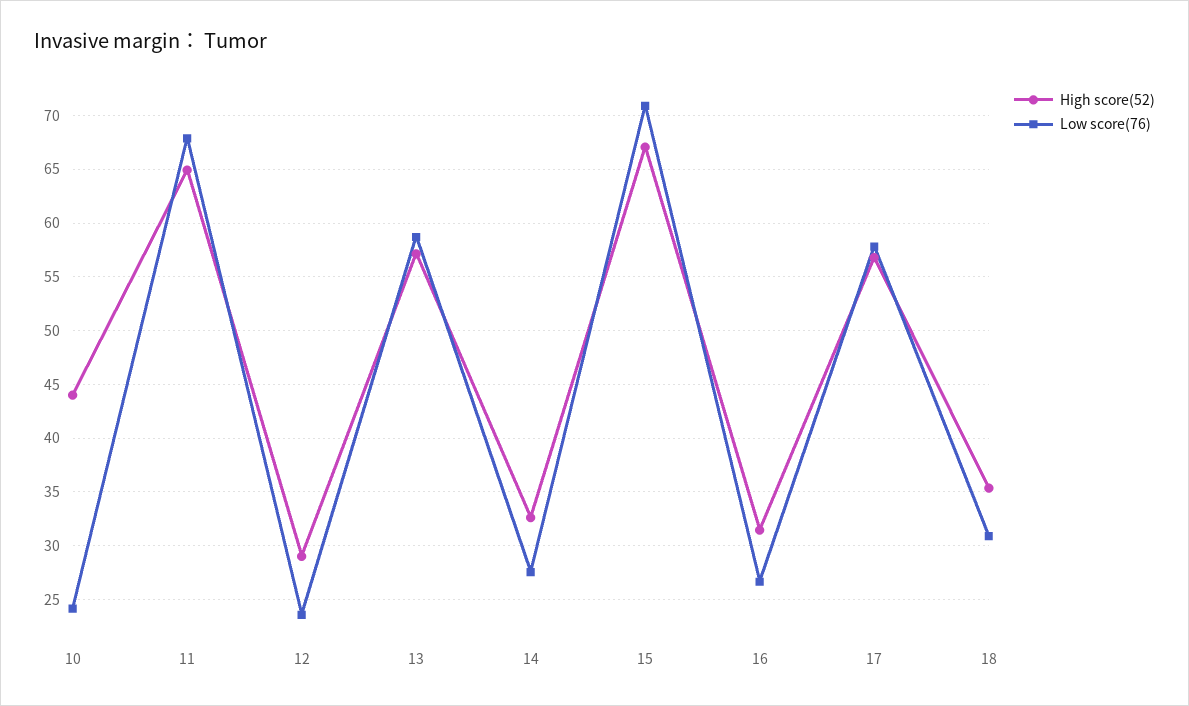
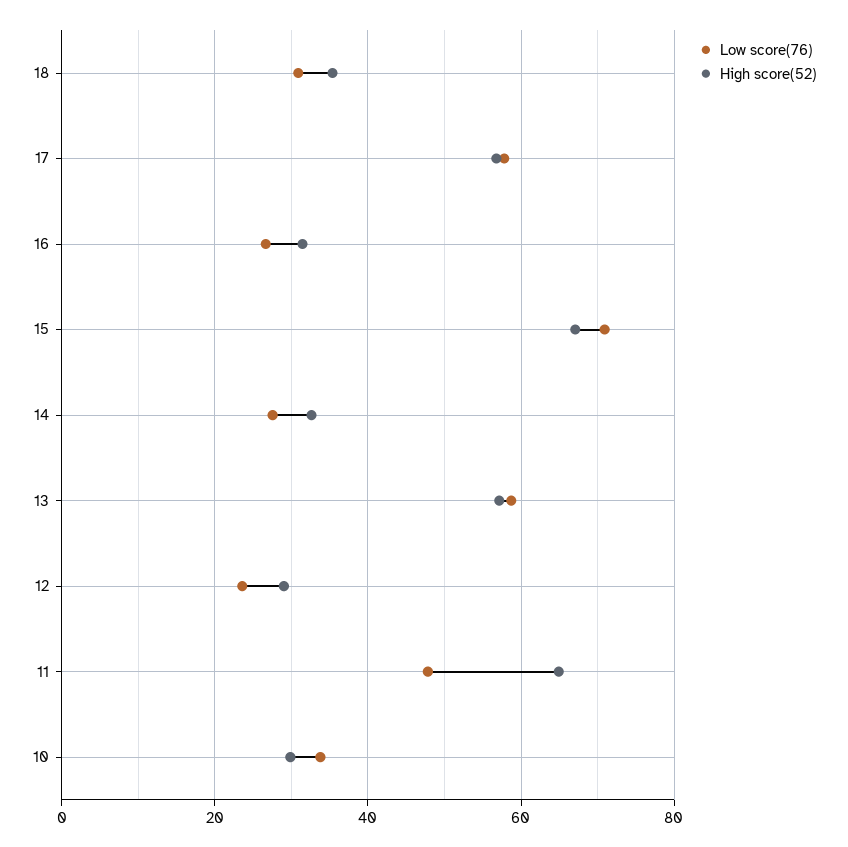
  {
    "High score(52)": {
-     "10": 44,
+     "10": 30,
      "11": 65,
      "12": 29,
      "13": 57,
      "14": 33,
      "15": 67,
      "16": 31,
      "17": 57,
      "18": 35
    },
    "Low score(76)": {
-     "10": 24,
+     "10": 34,
-     "11": 68,
+     "11": 48,
      "12": 24,
      "13": 59,
      "14": 28,
      "15": 71,
      "16": 27,
      "17": 58,
      "18": 31
    }
  }

